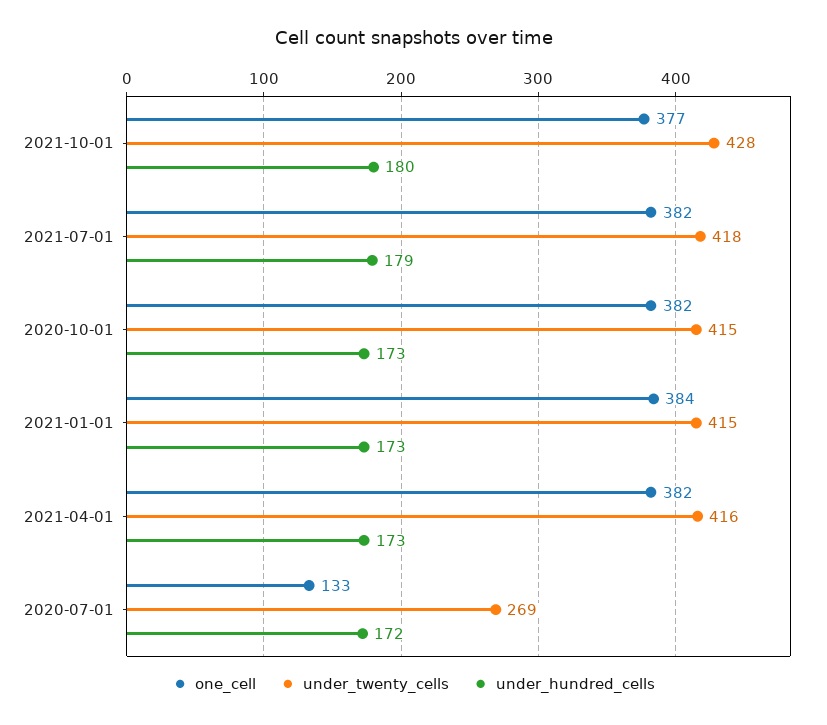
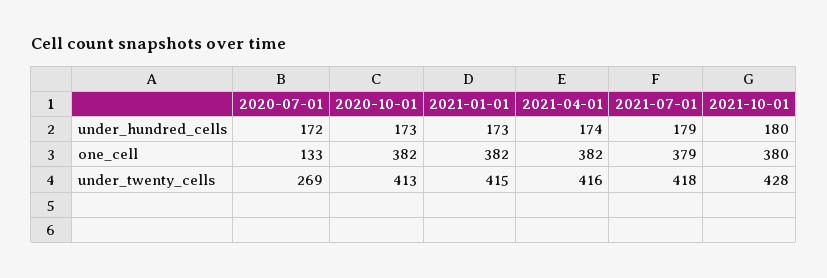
  {
    "one_cell": {
-     "2021-10-01": 377,
+     "2021-10-01": 380,
-     "2021-07-01": 382,
+     "2021-07-01": 379,
      "2020-10-01": 382,
-     "2021-01-01": 384,
+     "2021-01-01": 382,
      "2021-04-01": 382,
      "2020-07-01": 133
    },
    "under_twenty_cells": {
      "2021-10-01": 428,
      "2021-07-01": 418,
-     "2020-10-01": 415,
+     "2020-10-01": 413,
      "2021-01-01": 415,
      "2021-04-01": 416,
      "2020-07-01": 269
    },
    "under_hundred_cells": {
      "2021-10-01": 180,
      "2021-07-01": 179,
      "2020-10-01": 173,
      "2021-01-01": 173,
-     "2021-04-01": 173,
+     "2021-04-01": 174,
      "2020-07-01": 172
    }
  }

